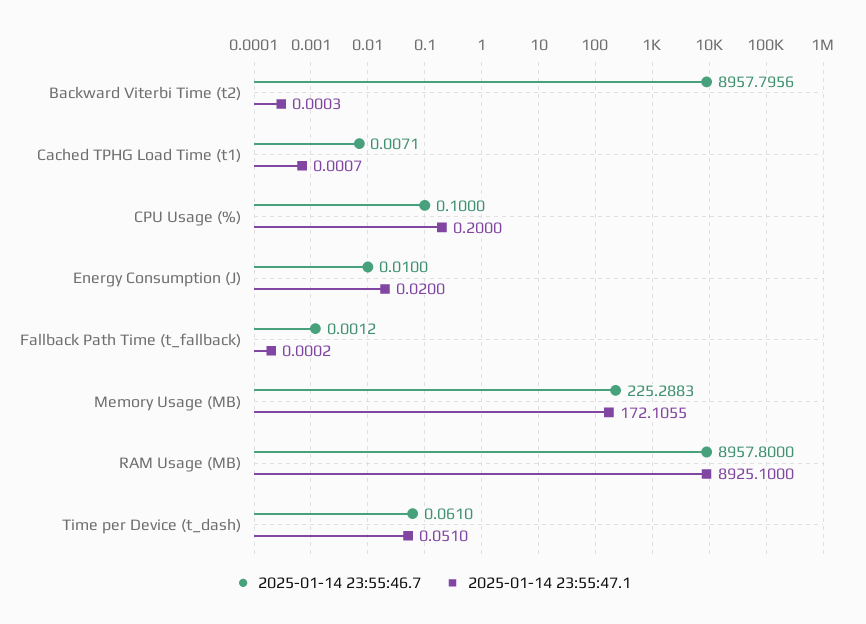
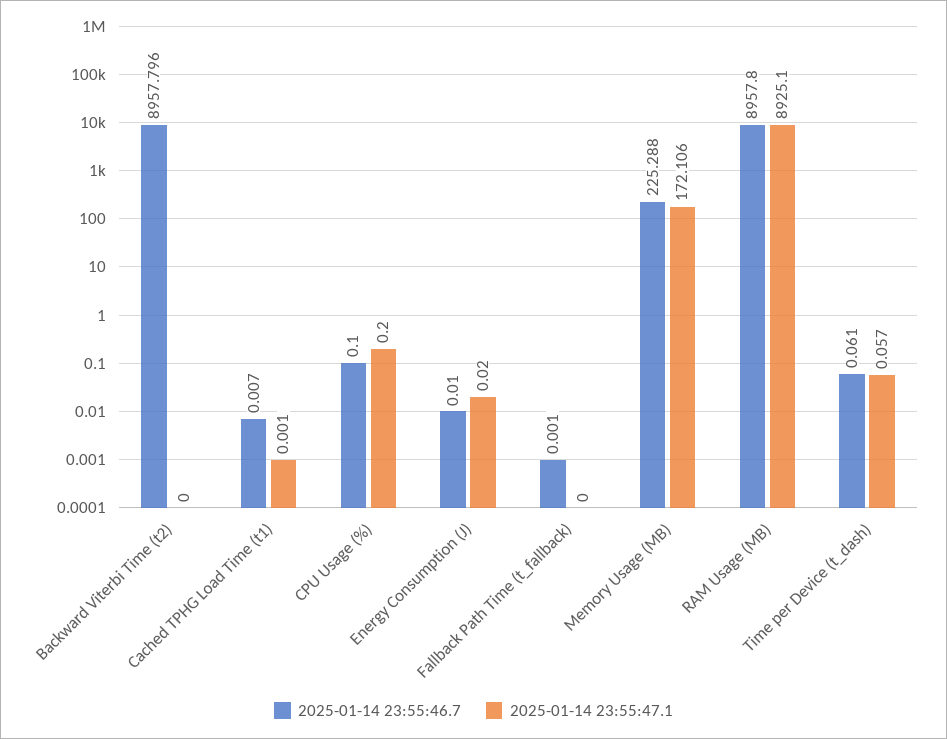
  {
    "2025-01-14 23:55:46.7": {
      "Backward Viterbi Time (t2)": 8957.7956,
      "Cached TPHG Load Time (t1)": 0.0071,
      "CPU Usage (%)": 0.1,
      "Energy Consumption (J)": 0.01,
      "Fallback Path Time (t_fallback)": 0.0012,
      "Memory Usage (MB)": 225.2883,
      "RAM Usage (MB)": 8957.8,
      "Time per Device (t_dash)": 0.061
    },
    "2025-01-14 23:55:47.1": {
      "Backward Viterbi Time (t2)": 0.0003,
      "Cached TPHG Load Time (t1)": 0.0007,
      "CPU Usage (%)": 0.2,
      "Energy Consumption (J)": 0.02,
      "Fallback Path Time (t_fallback)": 0.0002,
      "Memory Usage (MB)": 172.1055,
      "RAM Usage (MB)": 8925.1,
-     "Time per Device (t_dash)": 0.051
+     "Time per Device (t_dash)": 0.057
    }
  }

